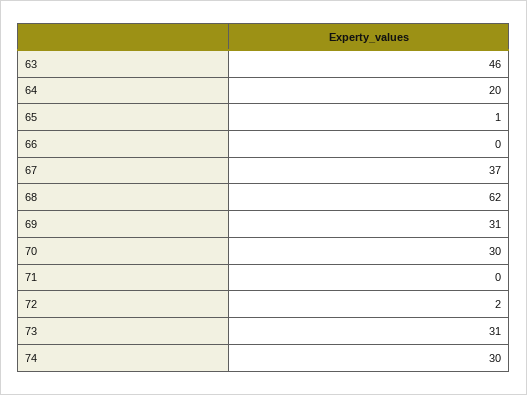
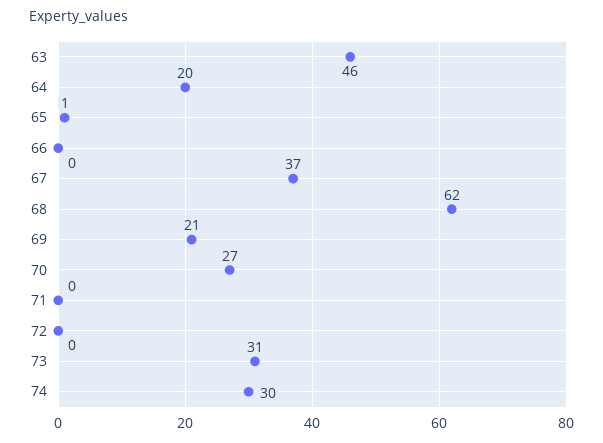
  {
    "63": 46,
    "64": 20,
    "65": 1,
    "66": 0,
    "67": 37,
    "68": 62,
-   "69": 31,
+   "69": 21,
-   "70": 30,
+   "70": 27,
    "71": 0,
-   "72": 2,
+   "72": 0,
    "73": 31,
    "74": 30
  }

